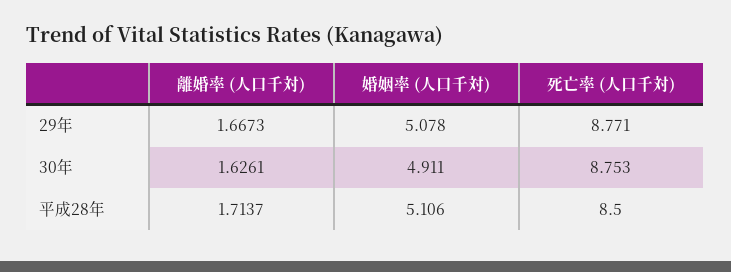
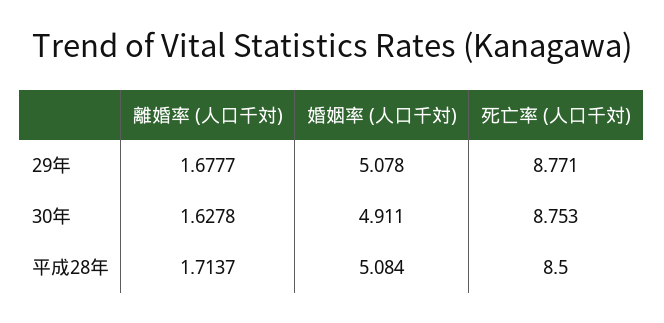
  {
    "離婚率 (人口千対)": {
-     "29年": 1.6673,
+     "29年": 1.6777,
-     "30年": 1.6261,
+     "30年": 1.6278,
      "平成28年": 1.7137
    },
    "婚姻率 (人口千対)": {
      "29年": 5.078,
      "30年": 4.911,
-     "平成28年": 5.106
+     "平成28年": 5.084
    },
    "死亡率 (人口千対)": {
      "29年": 8.771,
      "30年": 8.753,
      "平成28年": 8.5
    }
  }

